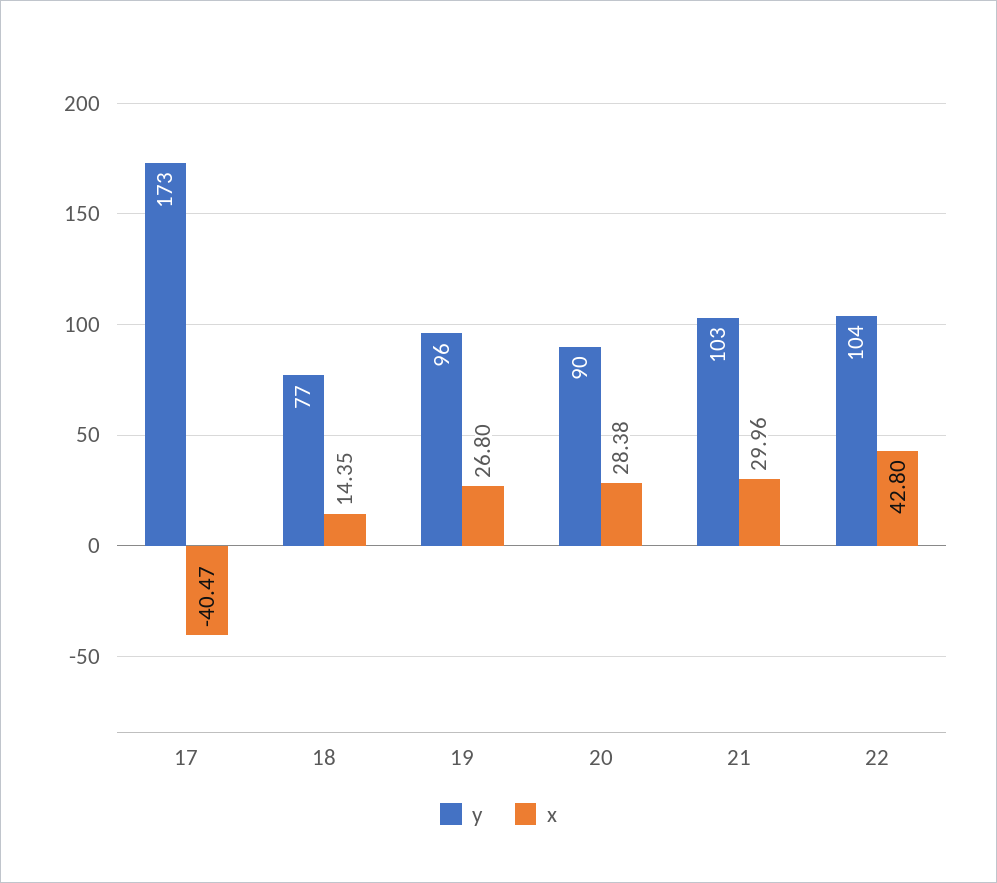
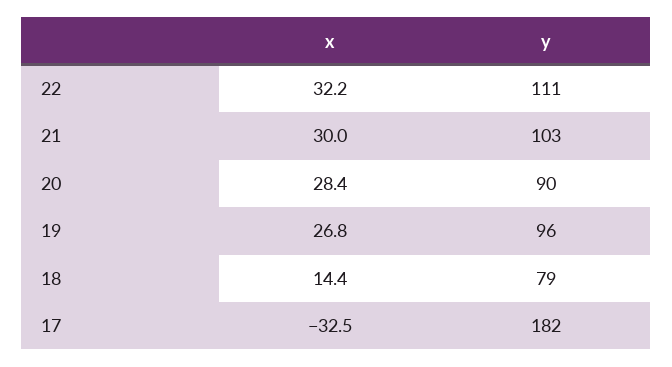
  {
    "y": {
-     "17": 173,
+     "17": 182,
-     "18": 77,
+     "18": 79,
      "19": 96,
      "20": 90,
      "21": 103,
-     "22": 104
+     "22": 111
    },
    "x": {
-     "17": -40.47,
+     "17": -32.5,
      "18": 14.35,
      "19": 26.8,
      "20": 28.38,
      "21": 29.96,
-     "22": 42.8
+     "22": 32.2
    }
  }

